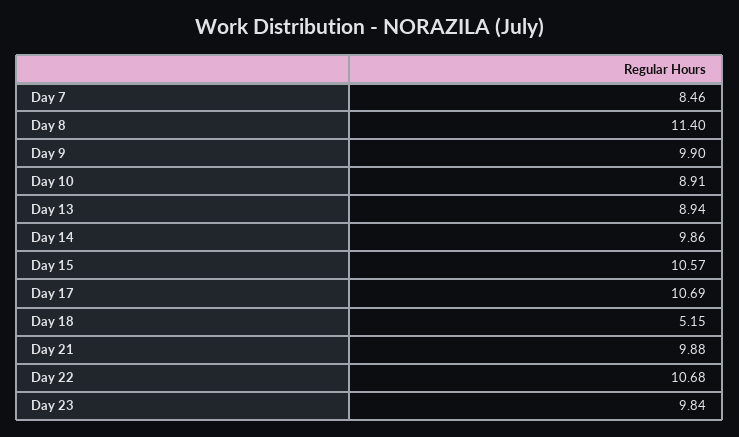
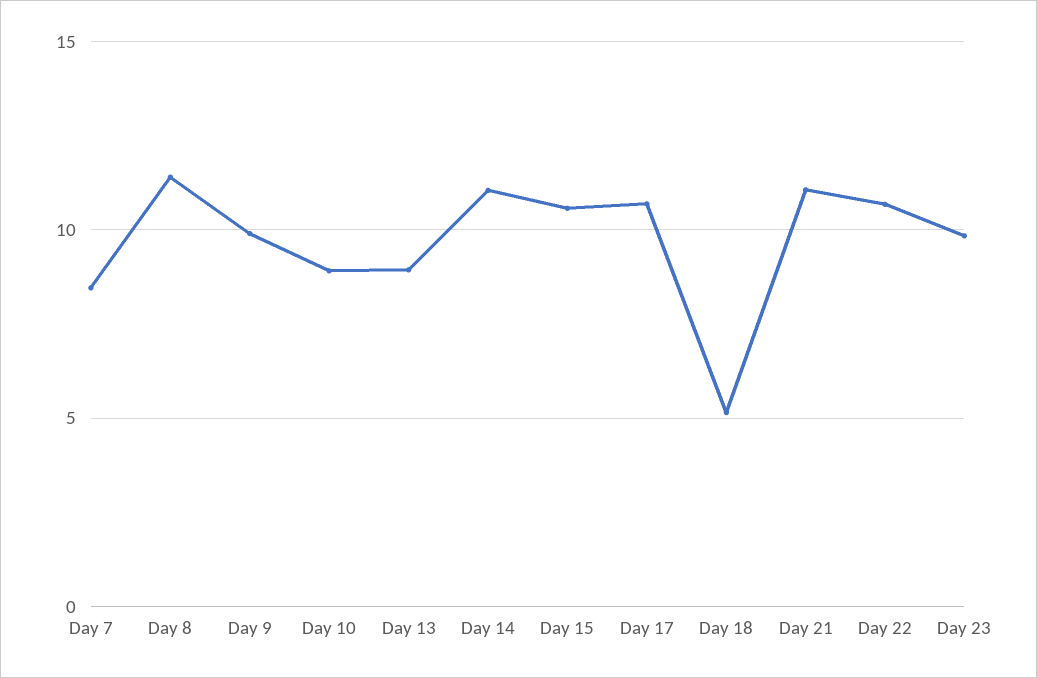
  {
    "Day 7": 8.46,
    "Day 8": 11.4,
    "Day 9": 9.9,
    "Day 10": 8.91,
    "Day 13": 8.94,
-   "Day 14": 9.86,
+   "Day 14": 11,
    "Day 15": 10.57,
    "Day 17": 10.69,
    "Day 18": 5.15,
-   "Day 21": 9.88,
+   "Day 21": 11,
    "Day 22": 10.68,
    "Day 23": 9.84
  }

